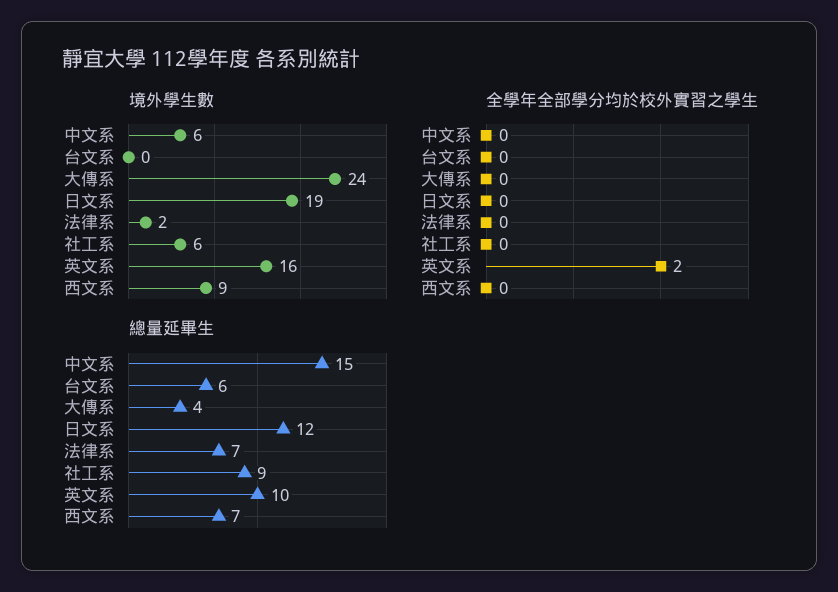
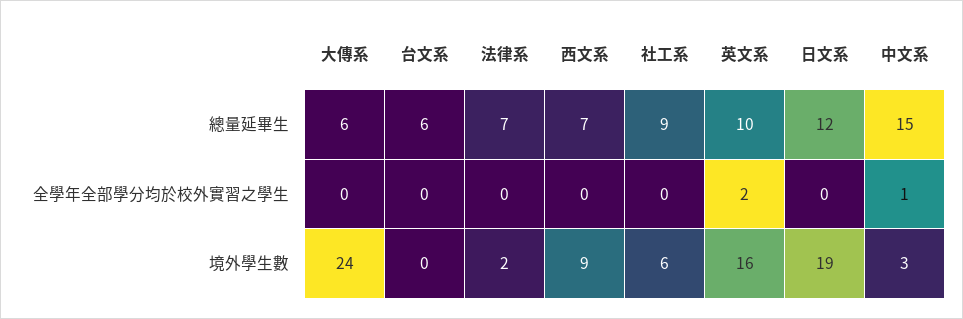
  {
    "境外學生數": {
-     "中文系": 6,
+     "中文系": 3,
      "台文系": 0,
      "大傳系": 24,
      "日文系": 19,
      "法律系": 2,
      "社工系": 6,
      "英文系": 16,
      "西文系": 9
    },
    "全學年全部學分均於校外實習之學生": {
-     "中文系": 0,
+     "中文系": 1,
      "台文系": 0,
      "大傳系": 0,
      "日文系": 0,
      "法律系": 0,
      "社工系": 0,
      "英文系": 2,
      "西文系": 0
    },
    "總量延畢生": {
      "中文系": 15,
      "台文系": 6,
-     "大傳系": 4,
+     "大傳系": 6,
      "日文系": 12,
      "法律系": 7,
      "社工系": 9,
      "英文系": 10,
      "西文系": 7
    }
  }

